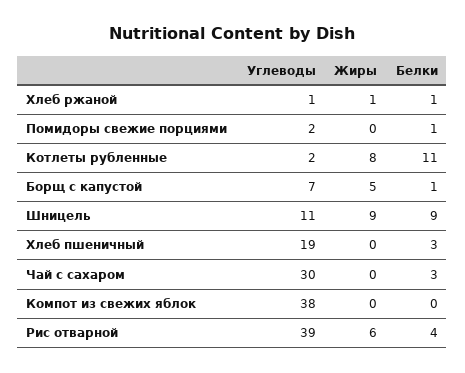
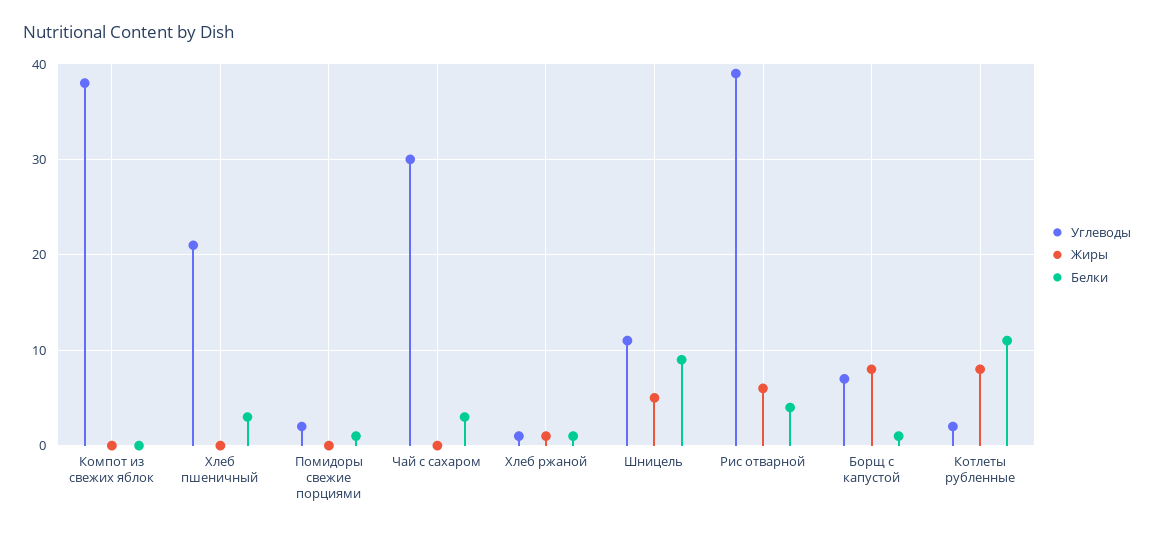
  {
    "Углеводы": {
      "Хлеб ржаной": 1,
      "Помидоры свежие порциями": 2,
      "Котлеты рубленные": 2,
      "Борщ с капустой": 7,
      "Шницель": 11,
-     "Хлеб пшеничный": 19,
+     "Хлеб пшеничный": 21,
      "Чай с сахаром": 30,
      "Компот из свежих яблок": 38,
      "Рис отварной": 39
    },
    "Жиры": {
      "Хлеб ржаной": 1,
      "Помидоры свежие порциями": 0,
      "Котлеты рубленные": 8,
-     "Борщ с капустой": 5,
+     "Борщ с капустой": 8,
-     "Шницель": 9,
+     "Шницель": 5,
      "Хлеб пшеничный": 0,
      "Чай с сахаром": 0,
      "Компот из свежих яблок": 0,
      "Рис отварной": 6
    },
    "Белки": {
      "Хлеб ржаной": 1,
      "Помидоры свежие порциями": 1,
      "Котлеты рубленные": 11,
      "Борщ с капустой": 1,
      "Шницель": 9,
      "Хлеб пшеничный": 3,
      "Чай с сахаром": 3,
      "Компот из свежих яблок": 0,
      "Рис отварной": 4
    }
  }

